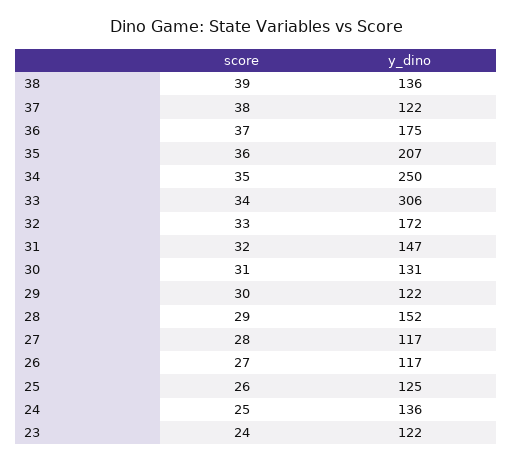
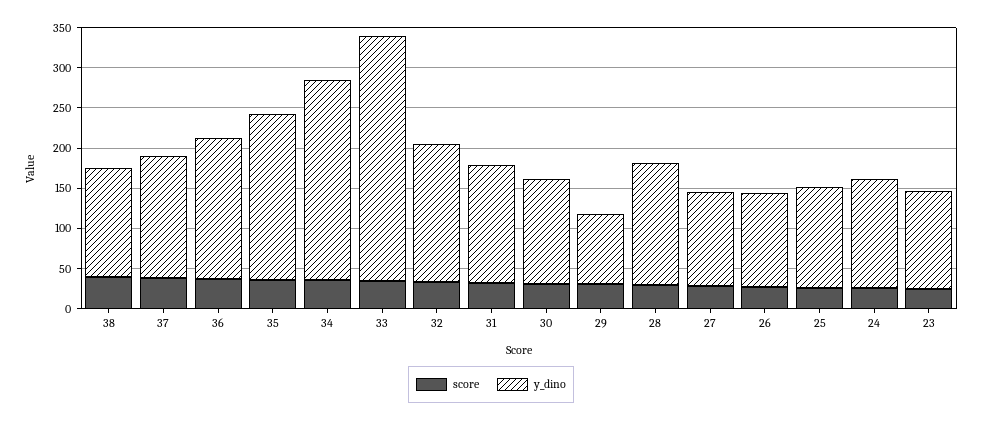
  {
    "score": {
      "38": 39,
      "37": 38,
      "36": 37,
      "35": 36,
      "34": 35,
      "33": 34,
      "32": 33,
      "31": 32,
      "30": 31,
      "29": 30,
      "28": 29,
      "27": 28,
      "26": 27,
      "25": 26,
      "24": 25,
      "23": 24
    },
    "y_dino": {
      "38": 136,
-     "37": 122,
+     "37": 150,
      "36": 175,
      "35": 207,
      "34": 250,
      "33": 306,
      "32": 172,
      "31": 147,
      "30": 131,
-     "29": 122,
+     "29": 90,
      "28": 152,
      "27": 117,
      "26": 117,
      "25": 125,
      "24": 136,
      "23": 122
    }
  }

